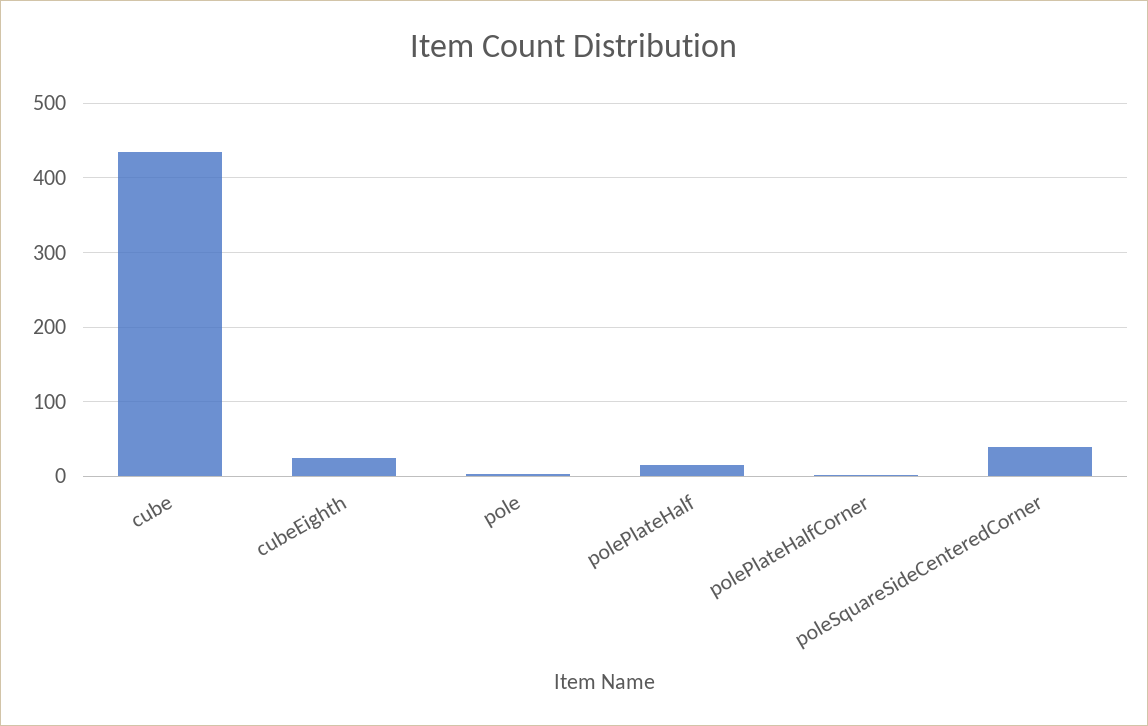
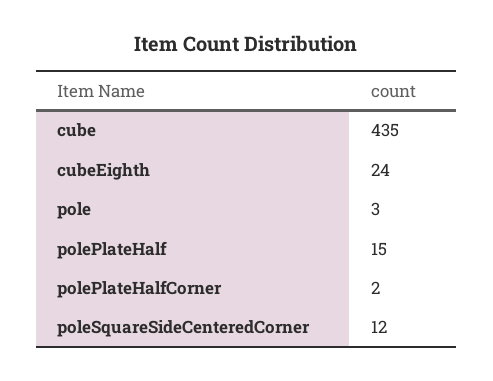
  {
    "cube": 435,
    "cubeEighth": 24,
    "pole": 3,
    "polePlateHalf": 15,
    "polePlateHalfCorner": 2,
-   "poleSquareSideCenteredCorner": 40
+   "poleSquareSideCenteredCorner": 12
  }

